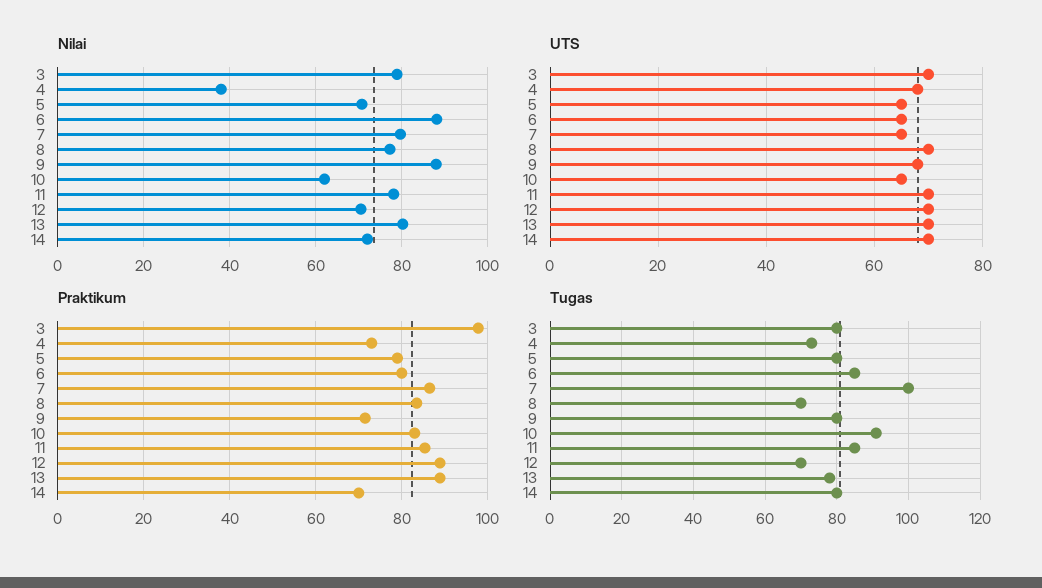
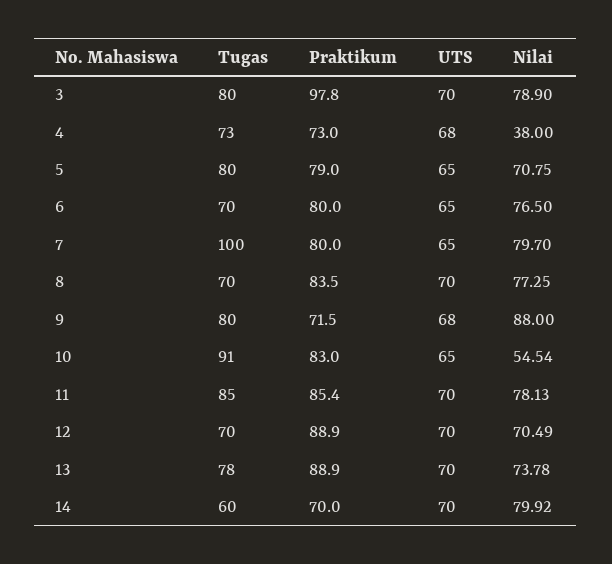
  {
    "Nilai": {
      "3": 78.9,
      "4": 38,
      "5": 70.75,
-     "6": 88,
+     "6": 76.5,
      "7": 79.7,
      "8": 77.25,
      "9": 88,
-     "10": 62,
+     "10": 54.54,
      "11": 78.13,
      "12": 70.49,
-     "13": 80,
+     "13": 73.78,
-     "14": 72
+     "14": 79.92
    },
    "UTS": {
      "3": 70,
      "4": 68,
      "5": 65,
      "6": 65,
      "7": 65,
      "8": 70,
      "9": 68,
      "10": 65,
      "11": 70,
      "12": 70,
      "13": 70,
      "14": 70
    },
    "Praktikum": {
      "3": 97.8,
      "4": 73,
      "5": 79,
      "6": 80,
-     "7": 86,
+     "7": 80,
      "8": 83.5,
      "9": 71.5,
      "10": 83,
      "11": 85.4,
      "12": 88.9,
      "13": 88.9,
      "14": 70
    },
    "Tugas": {
      "3": 80,
      "4": 73,
      "5": 80,
-     "6": 85,
+     "6": 70,
      "7": 100,
      "8": 70,
      "9": 80,
      "10": 91,
      "11": 85,
      "12": 70,
      "13": 78,
-     "14": 80
+     "14": 60
    }
  }

